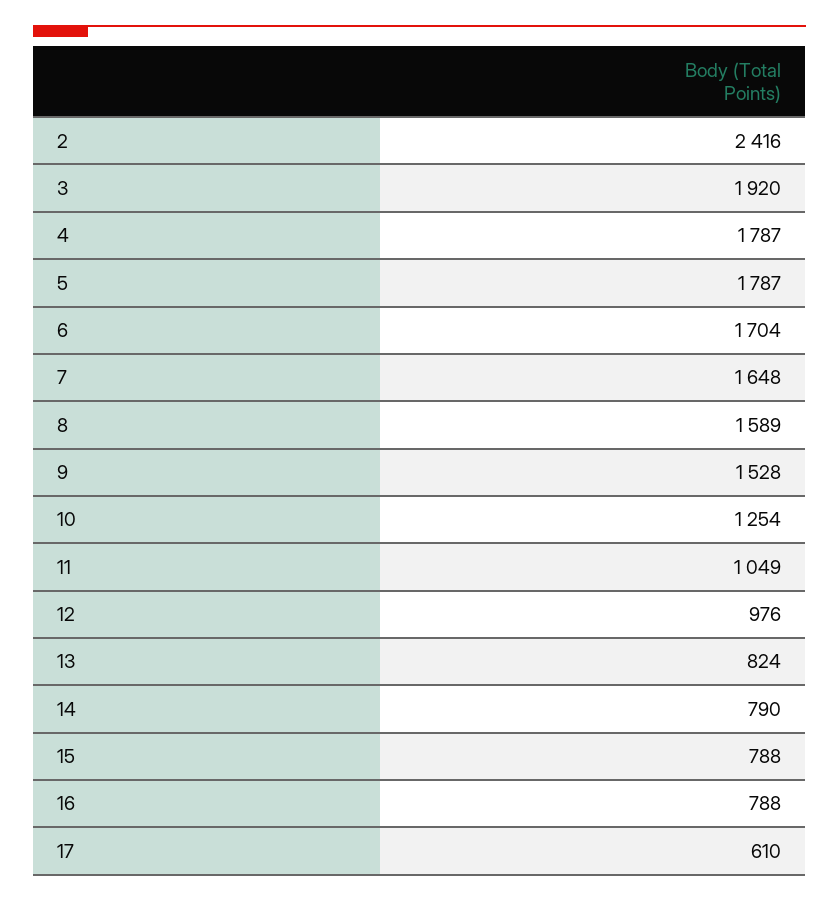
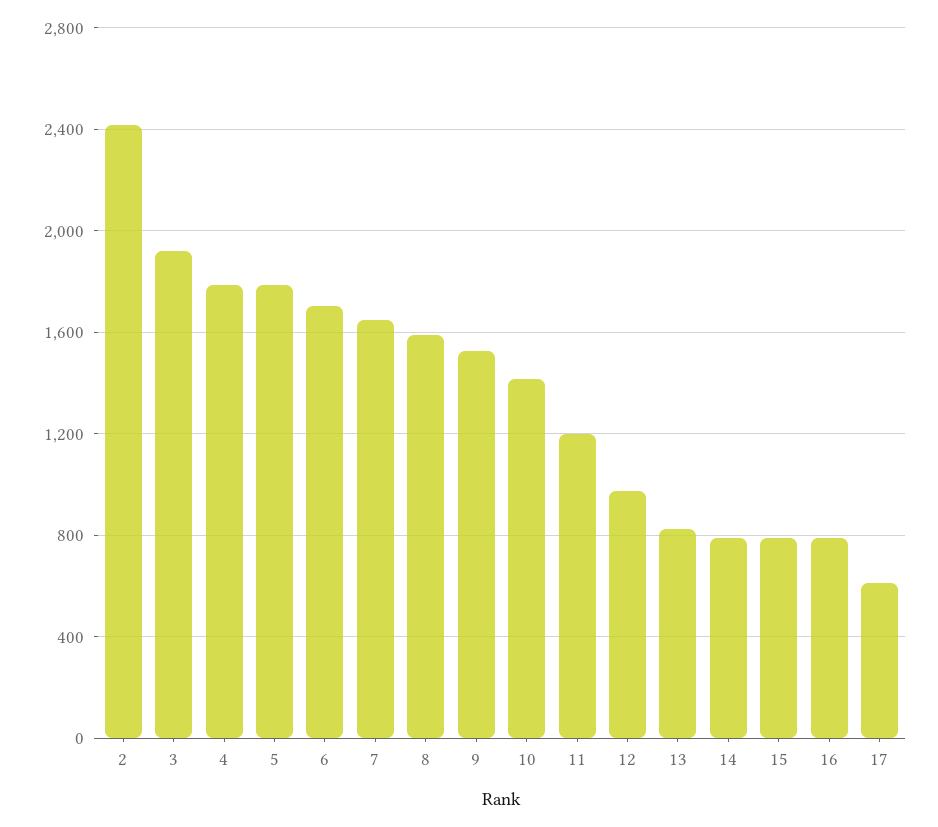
  {
    "2": 2416,
    "3": 1920,
    "4": 1787,
    "5": 1787,
    "6": 1704,
    "7": 1648,
    "8": 1589,
    "9": 1528,
-   "10": 1254,
+   "10": 1400,
-   "11": 1049,
+   "11": 1200,
    "12": 976,
    "13": 824,
    "14": 790,
    "15": 788,
    "16": 788,
    "17": 610
  }

